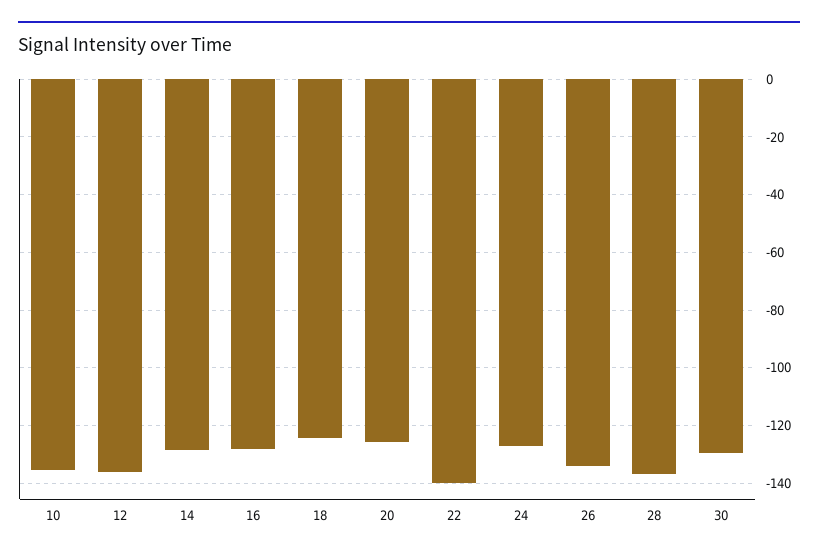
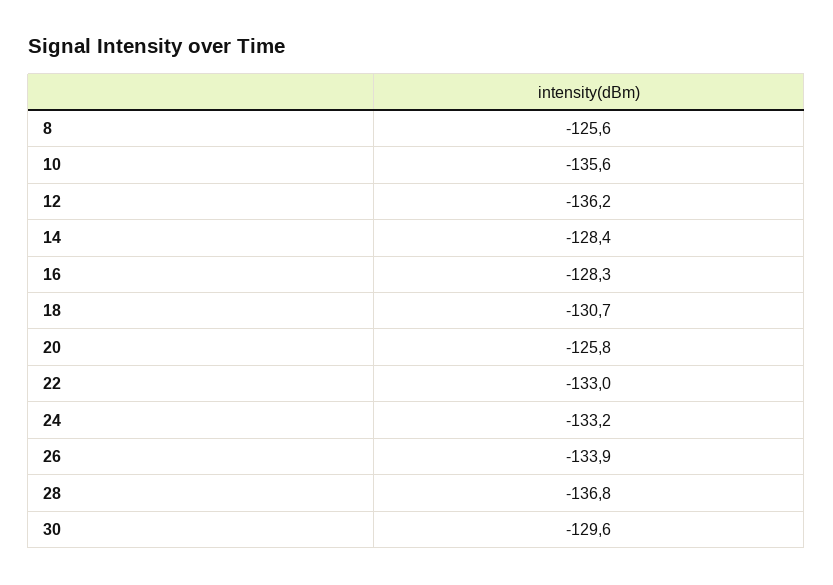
  {
    "10": -135.6,
    "12": -136.2,
    "14": -128.4,
    "16": -128.3,
-   "18": -125,
+   "18": -130.7,
    "20": -125.8,
-   "22": -140,
+   "22": -133,
-   "24": -127.5,
+   "24": -133.2,
    "26": -133.9,
    "28": -136.8,
-   "30": -129.6
+   "30": -129.6,
+   "8": -125.6
  }

